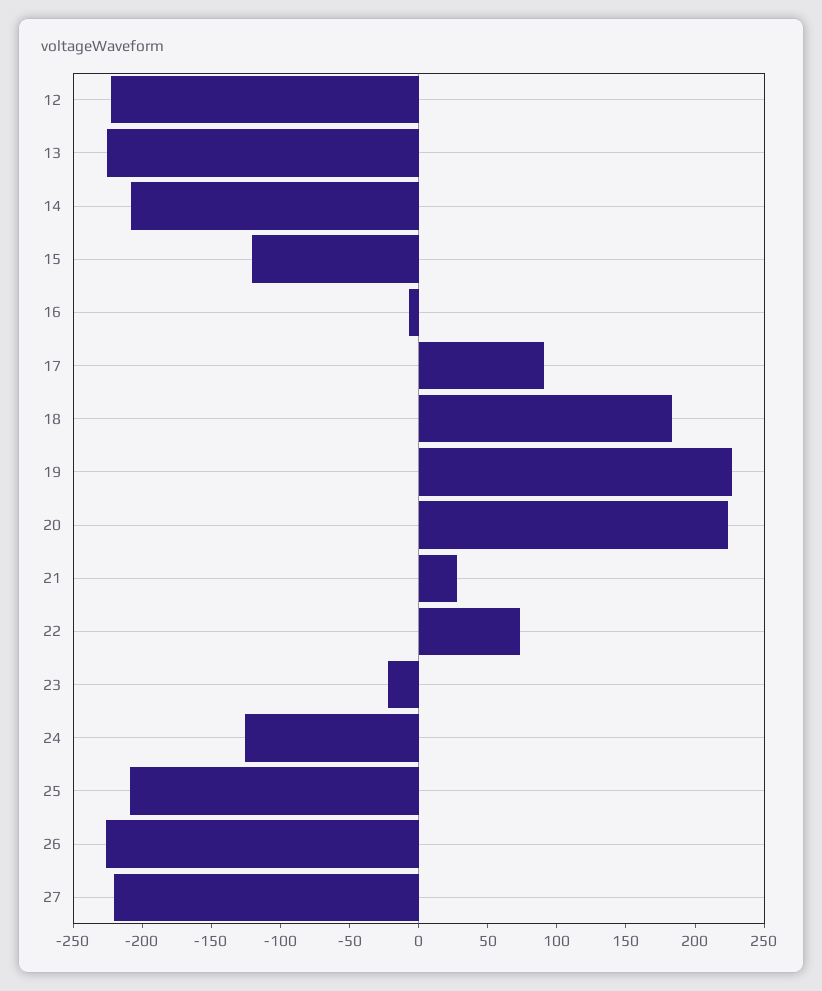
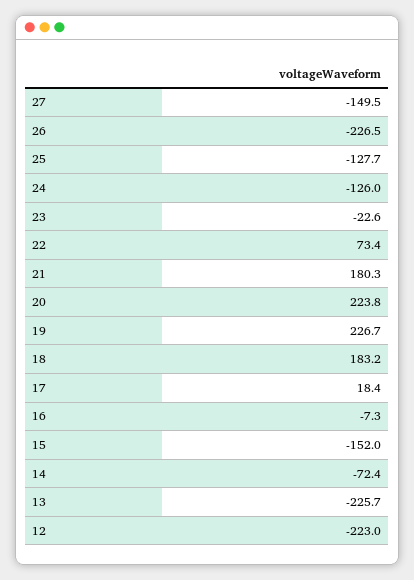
  {
    "12": -223,
    "13": -225.7,
-   "14": -210,
+   "14": -72.4,
-   "15": -120,
+   "15": -152,
    "16": -7.3,
-   "17": 90,
+   "17": 18.4,
    "18": 183.2,
    "19": 226.7,
    "20": 223.8,
-   "21": 30,
+   "21": 180.3,
    "22": 73.4,
    "23": -22.6,
    "24": -126,
-   "25": -210,
+   "25": -127.7,
    "26": -226.5,
-   "27": -220
+   "27": -149.5
  }

